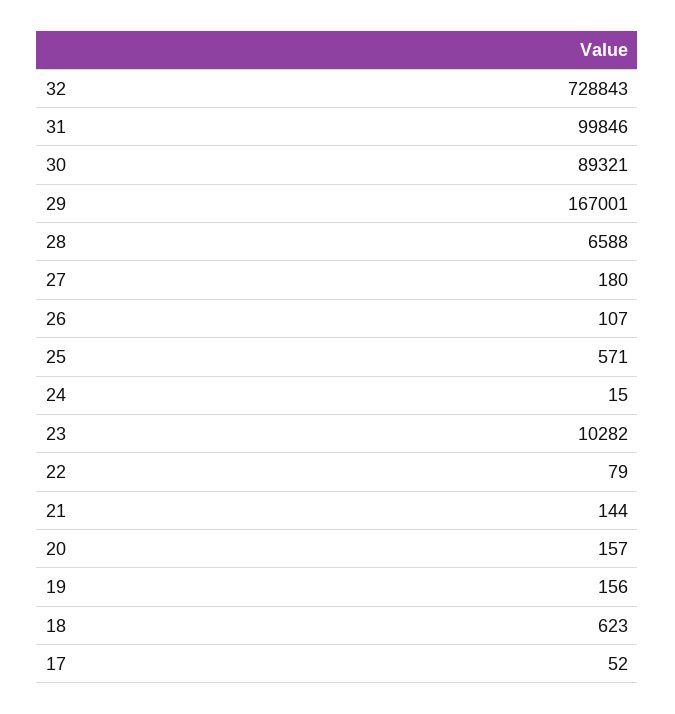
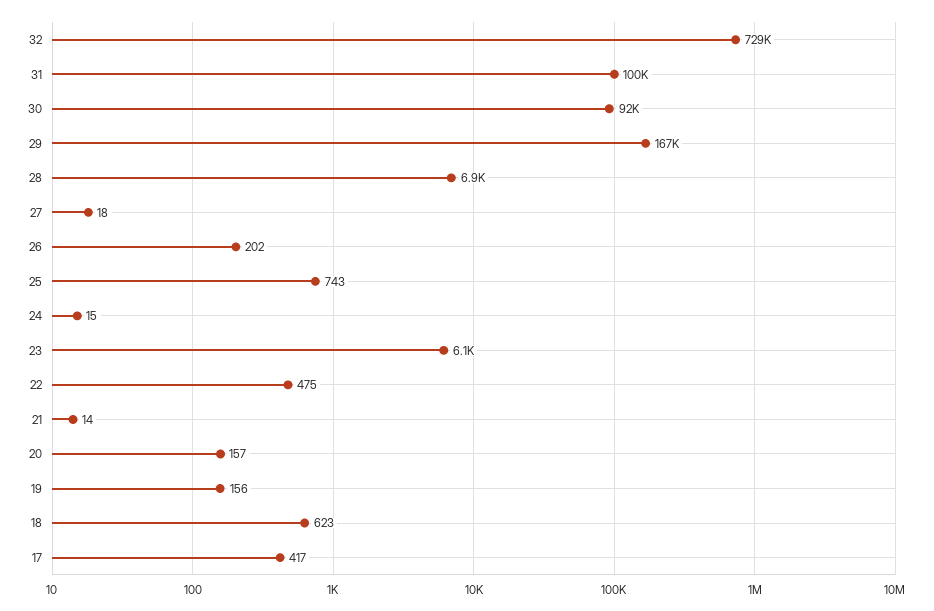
  {
    "32": 728843,
    "31": 99846,
-   "30": 89321,
+   "30": 92000,
    "29": 167001,
-   "28": 6588,
+   "28": 6900,
-   "27": 180,
+   "27": 18,
-   "26": 107,
+   "26": 202,
-   "25": 571,
+   "25": 743,
    "24": 15,
-   "23": 10282,
+   "23": 6100,
-   "22": 79,
+   "22": 475,
-   "21": 144,
+   "21": 14,
    "20": 157,
    "19": 156,
    "18": 623,
-   "17": 52
+   "17": 417
  }

